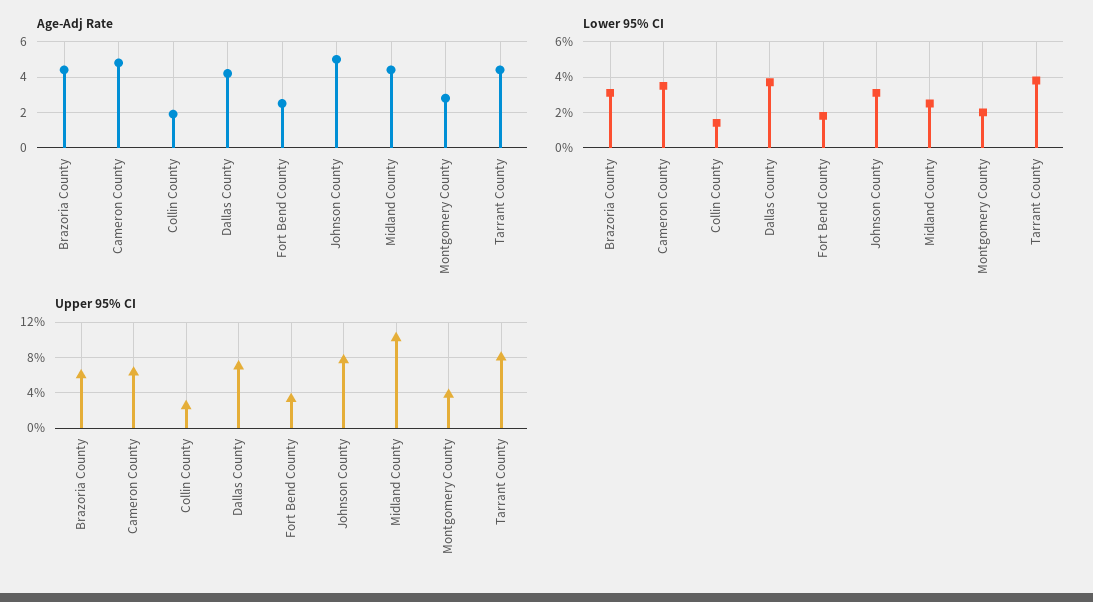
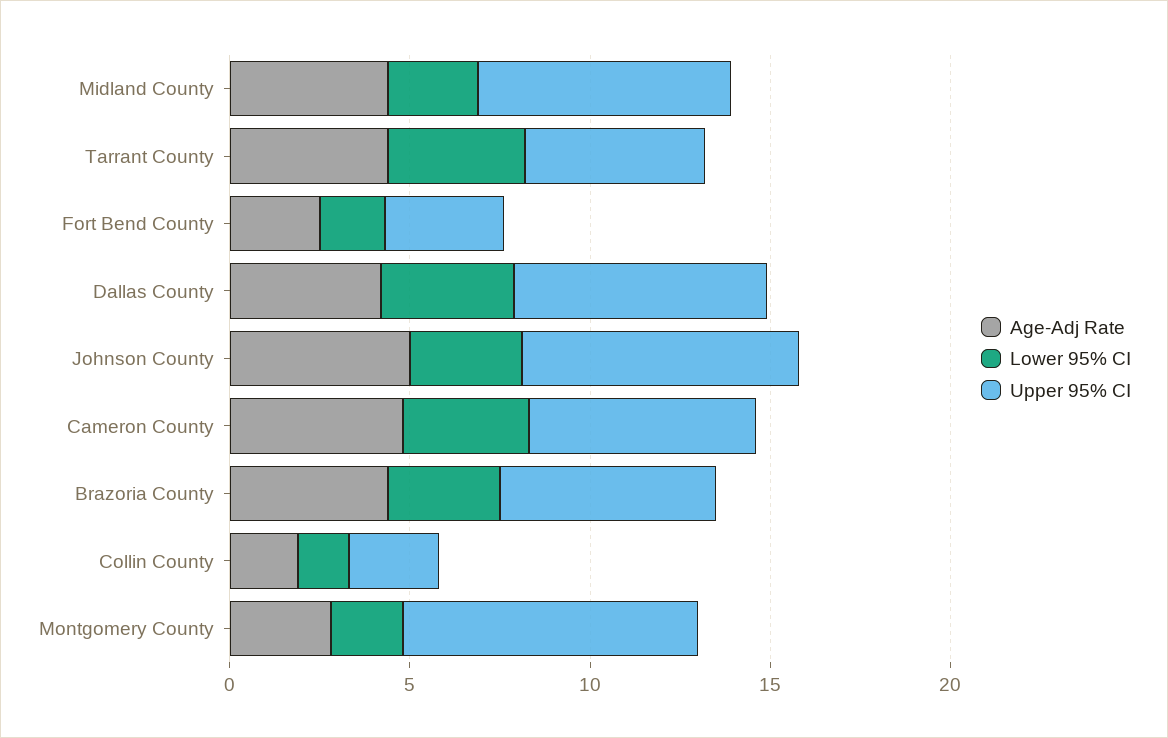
  {
    "Age-Adj Rate": {
      "Brazoria County": 4.5,
      "Cameron County": 5,
      "Collin County": 2,
      "Dallas County": 4,
      "Fort Bend County": 2.5,
      "Johnson County": 5,
      "Midland County": 4.5,
      "Montgomery County": 3,
      "Tarrant County": 4.5
    },
    "Lower 95% CI": {
      "Brazoria County": 3,
      "Cameron County": 3.5,
      "Collin County": 1.5,
      "Dallas County": 3.5,
      "Fort Bend County": 2,
      "Johnson County": 3,
      "Midland County": 2.5,
      "Montgomery County": 2,
      "Tarrant County": 4
    },
    "Upper 95% CI": {
      "Brazoria County": 6,
      "Cameron County": 6,
      "Collin County": 3,
      "Dallas County": 7,
      "Fort Bend County": 3,
      "Johnson County": 8,
-     "Midland County": 10,
+     "Midland County": 7,
-     "Montgomery County": 4,
+     "Montgomery County": 8,
-     "Tarrant County": 8
+     "Tarrant County": 5
    }
  }

